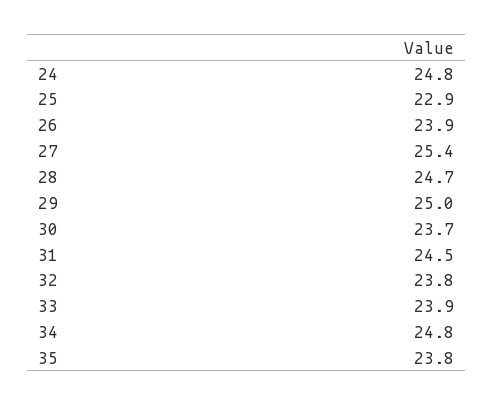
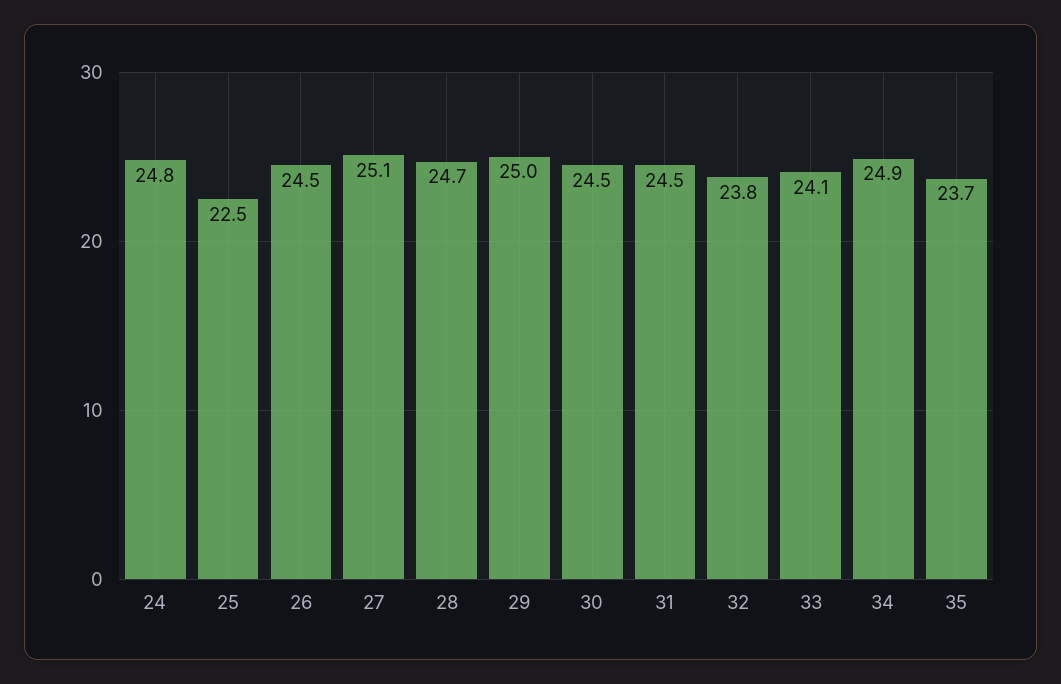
  {
    "24": 24.8,
-   "25": 22.9,
+   "25": 22.5,
-   "26": 23.9,
+   "26": 24.5,
-   "27": 25.4,
+   "27": 25.1,
    "28": 24.7,
    "29": 25,
-   "30": 23.7,
+   "30": 24.5,
    "31": 24.5,
    "32": 23.8,
-   "33": 23.9,
+   "33": 24.1,
-   "34": 24.8,
+   "34": 24.9,
-   "35": 23.8
+   "35": 23.7
  }

